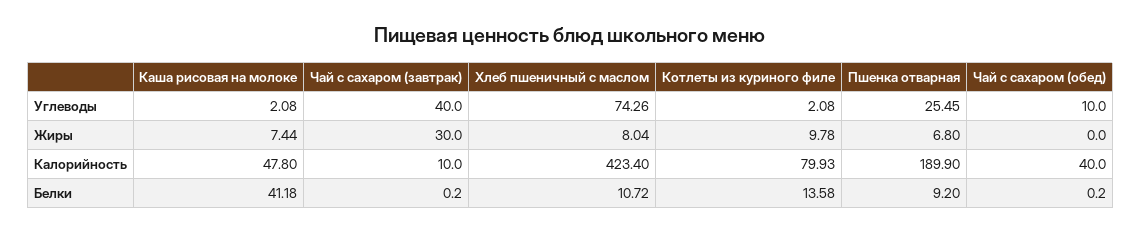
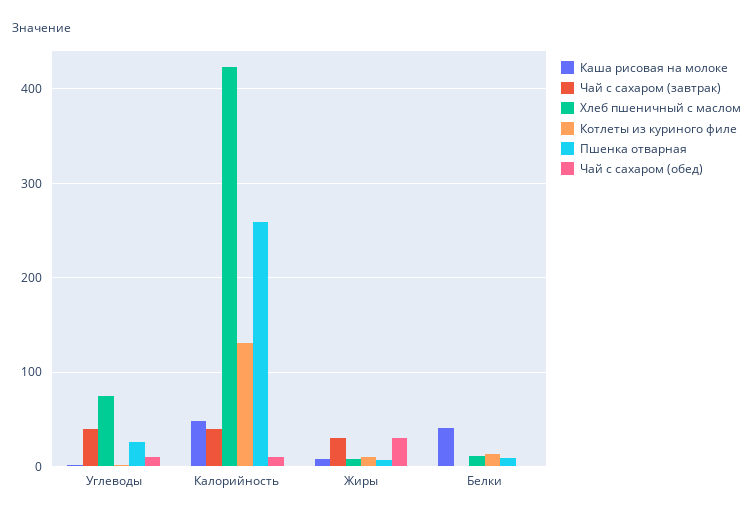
  {
    "Каша рисовая на молоке": {
      "Углеводы": 2.08,
      "Жиры": 7.44,
      "Калорийность": 47.8,
      "Белки": 41.18
    },
    "Чай с сахаром (завтрак)": {
      "Углеводы": 40,
      "Жиры": 30,
-     "Калорийность": 10,
+     "Калорийность": 40,
      "Белки": 0.2
    },
    "Хлеб пшеничный с маслом": {
      "Углеводы": 74.26,
      "Жиры": 8.04,
      "Калорийность": 423.4,
      "Белки": 10.72
    },
    "Котлеты из куриного филе": {
      "Углеводы": 2.08,
      "Жиры": 9.78,
-     "Калорийность": 79.93,
+     "Калорийность": 130,
      "Белки": 13.58
    },
    "Пшенка отварная": {
      "Углеводы": 25.45,
      "Жиры": 6.8,
-     "Калорийность": 189.9,
+     "Калорийность": 260,
      "Белки": 9.2
    },
    "Чай с сахаром (обед)": {
      "Углеводы": 10,
-     "Жиры": 0,
+     "Жиры": 30,
-     "Калорийность": 40,
+     "Калорийность": 10,
      "Белки": 0.2
    }
  }

